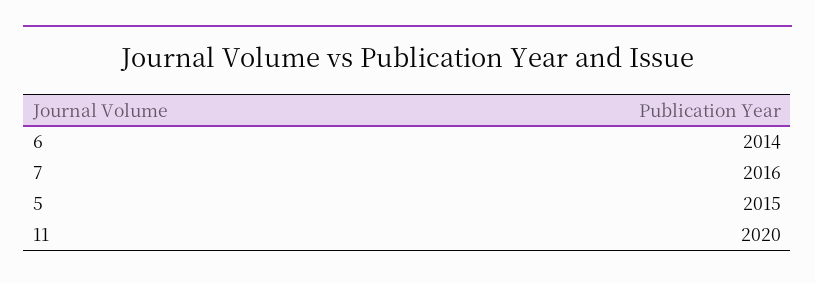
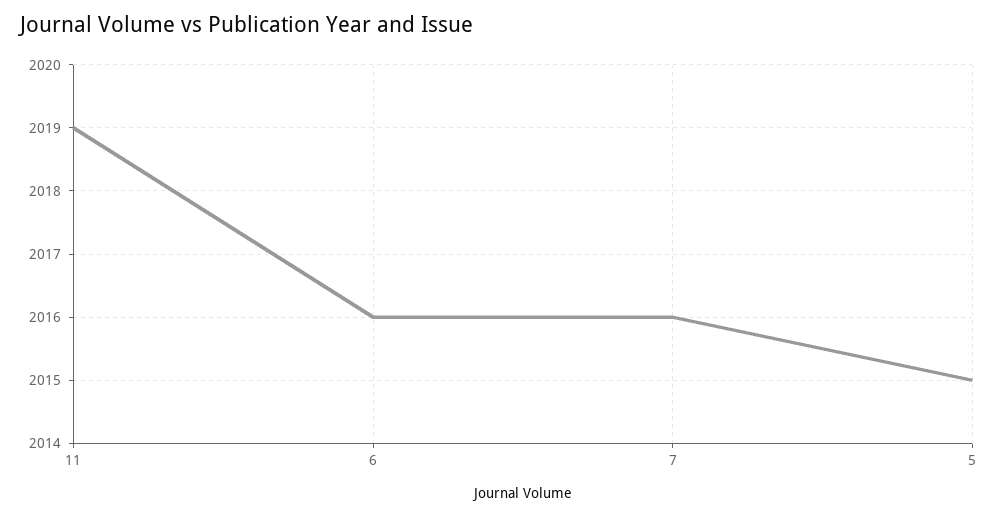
  {
-   "6": 2014,
+   "6": 2016,
    "7": 2016,
    "5": 2015,
-   "11": 2020
+   "11": 2019
  }

